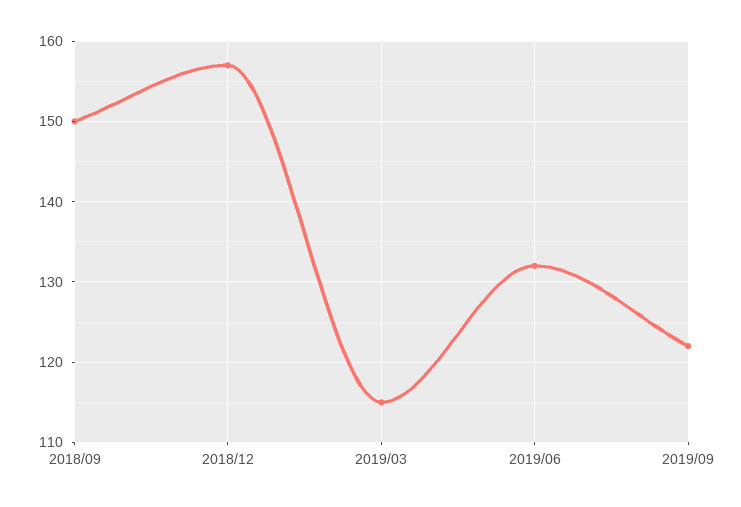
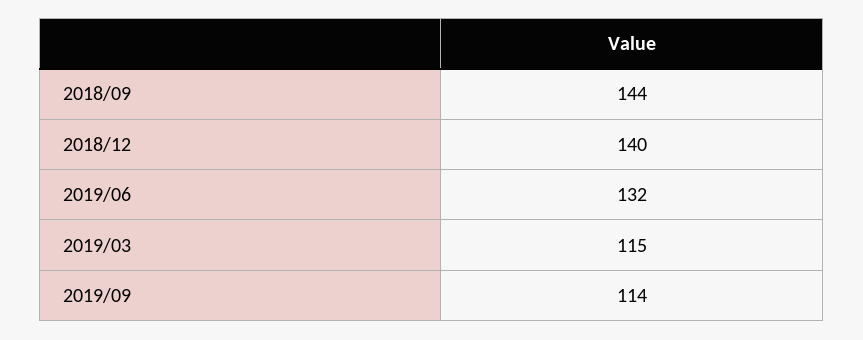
  {
-   "2018/09": 150,
+   "2018/09": 144,
-   "2018/12": 157,
+   "2018/12": 140,
    "2019/03": 115,
    "2019/06": 132,
-   "2019/09": 122
+   "2019/09": 114
  }

